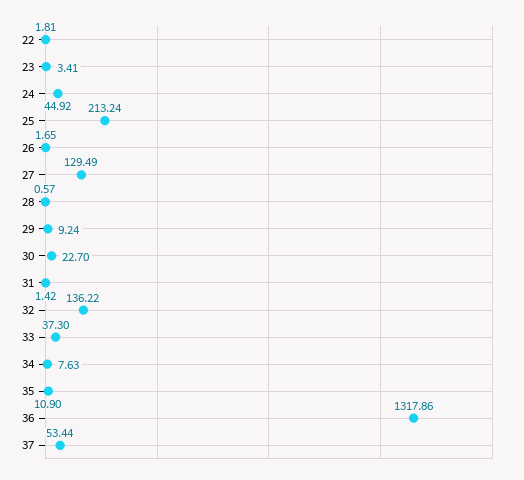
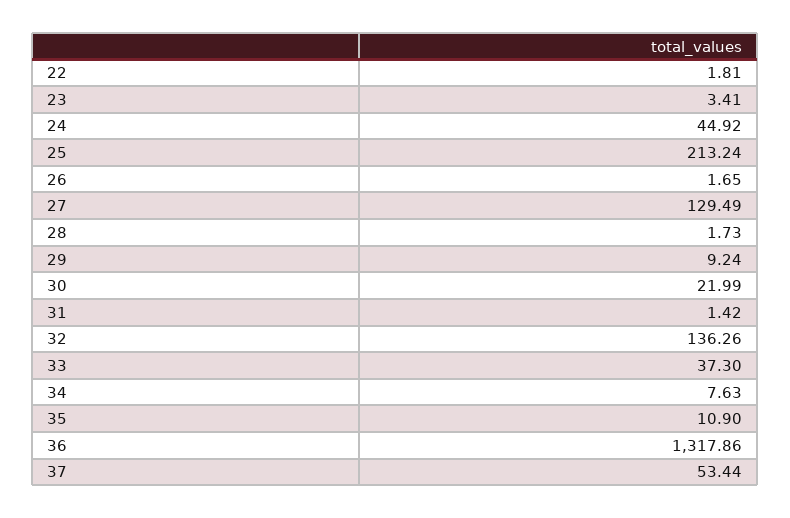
  {
    "22": 1.81,
    "23": 3.41,
    "24": 44.92,
    "25": 213.24,
    "26": 1.65,
    "27": 129.49,
-   "28": 0.57,
+   "28": 1.73,
    "29": 9.24,
-   "30": 22.7,
+   "30": 21.99,
    "31": 1.42,
-   "32": 136.22,
+   "32": 136.26,
    "33": 37.3,
    "34": 7.63,
    "35": 10.9,
    "36": 1317.86,
    "37": 53.44
  }

